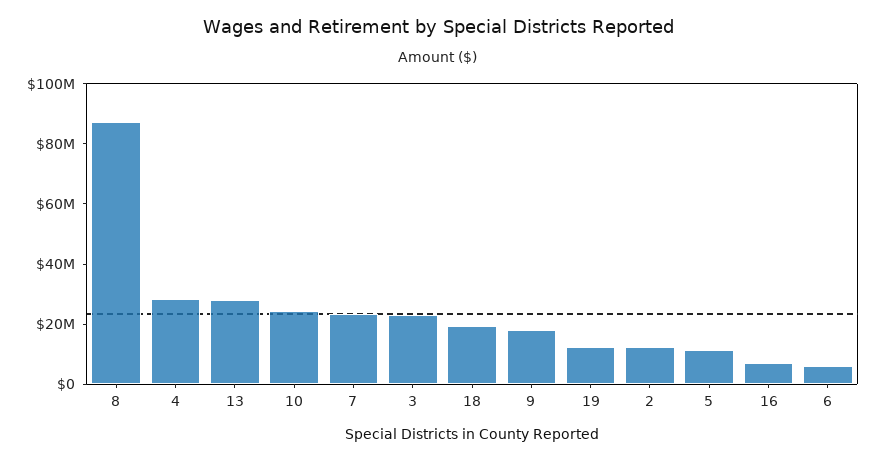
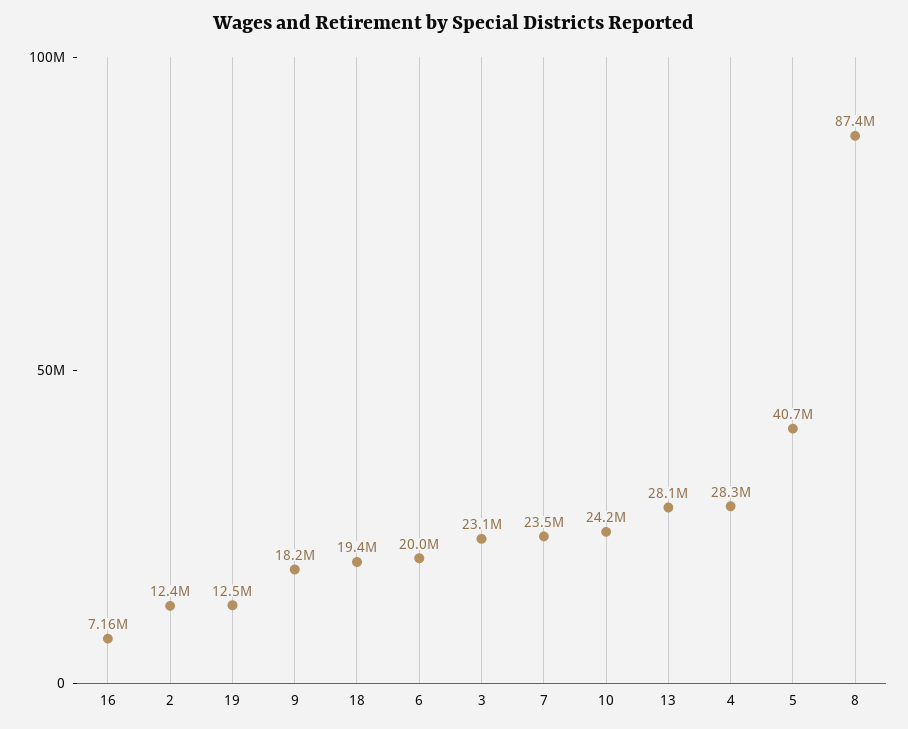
  {
    "8": 87400000,
    "4": 28300000,
    "13": 28100000,
    "10": 24200000,
    "7": 23500000,
    "3": 23100000,
    "18": 19400000,
    "9": 18200000,
    "19": 12500000,
    "2": 12400000,
-   "5": 10000000,
+   "5": 40700000,
    "16": 7160000,
-   "6": 5000000
+   "6": 20000000
  }

